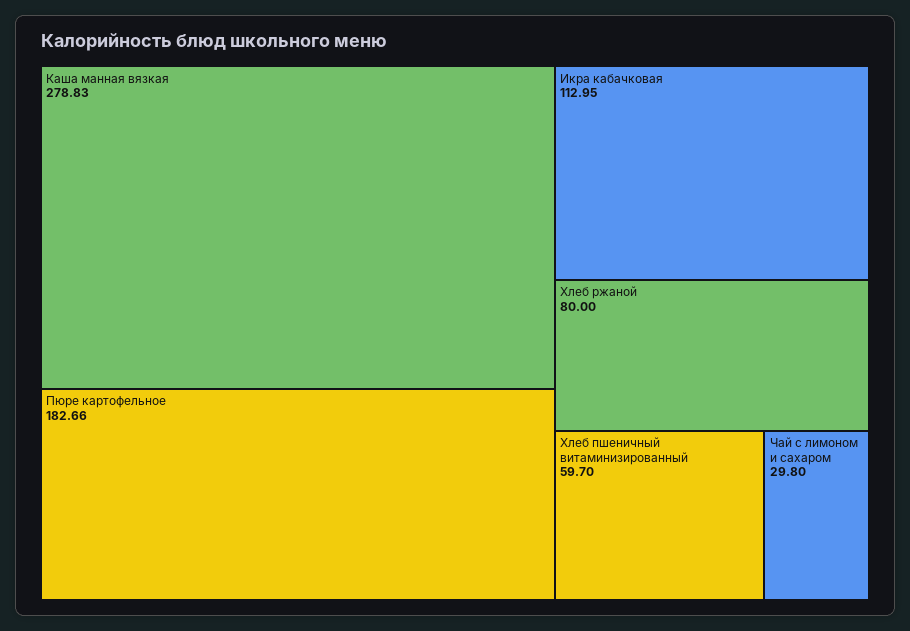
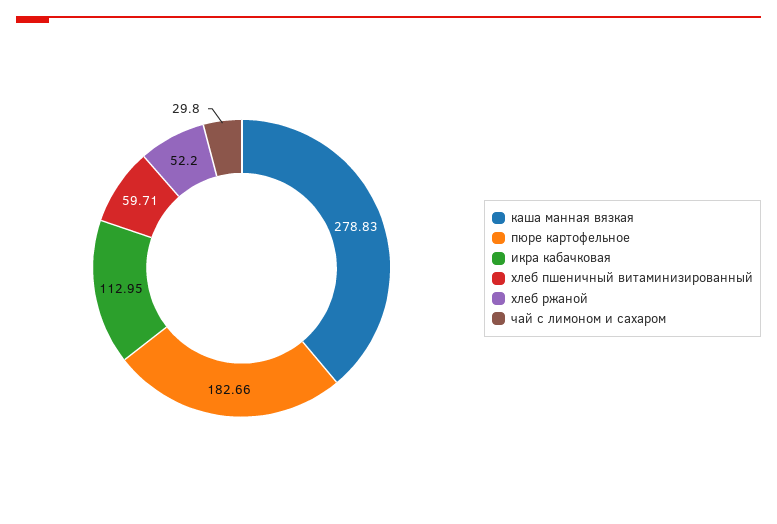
  {
    "Каша манная вязкая": 278.83,
    "Пюре картофельное": 182.66,
    "Икра кабачковая": 112.95,
-   "Хлеб ржаной": 80,
+   "Хлеб ржаной": 52.2,
-   "Хлеб пшеничный витаминизированный": 59.7,
+   "Хлеб пшеничный витаминизированный": 59.71,
    "Чай с лимоном и сахаром": 29.8
  }

